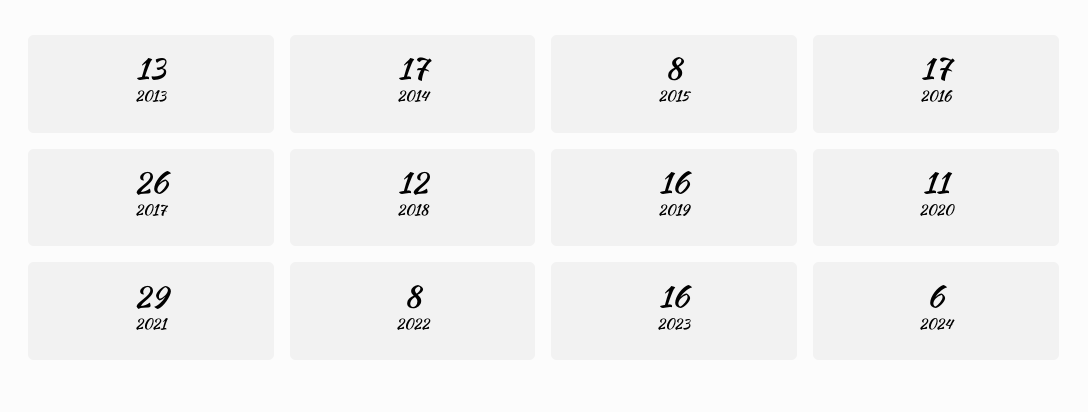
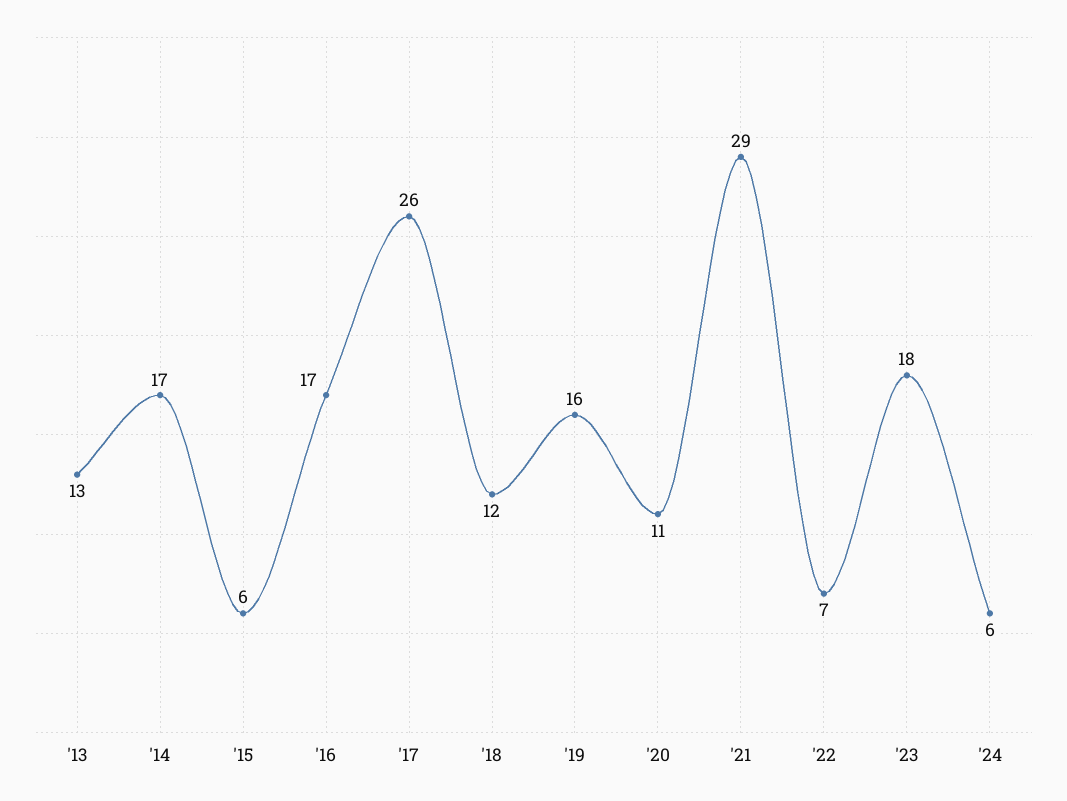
  {
    "2013": 13,
    "2014": 17,
-   "2015": 8,
+   "2015": 6,
    "2016": 17,
    "2017": 26,
    "2018": 12,
    "2019": 16,
    "2020": 11,
    "2021": 29,
-   "2022": 8,
+   "2022": 7,
-   "2023": 16,
+   "2023": 18,
    "2024": 6
  }

